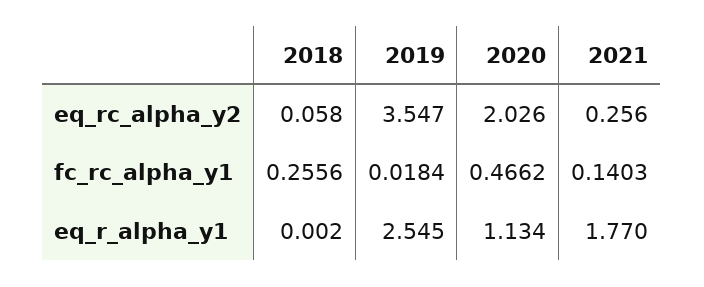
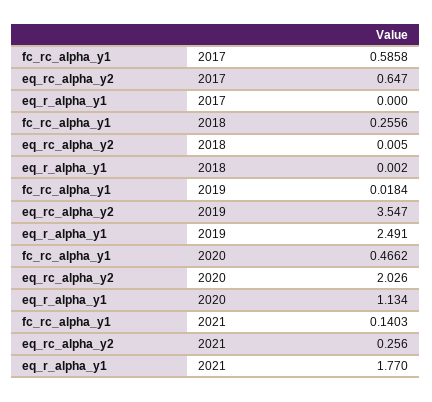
  {
    "2018": {
-     "eq_rc_alpha_y2": 0.058,
+     "eq_rc_alpha_y2": 0.005,
      "fc_rc_alpha_y1": 0.2556,
      "eq_r_alpha_y1": 0.002
    },
    "2019": {
      "eq_rc_alpha_y2": 3.547,
      "fc_rc_alpha_y1": 0.0184,
-     "eq_r_alpha_y1": 2.545
+     "eq_r_alpha_y1": 2.491
    },
    "2020": {
      "eq_rc_alpha_y2": 2.026,
      "fc_rc_alpha_y1": 0.4662,
      "eq_r_alpha_y1": 1.134
    },
    "2021": {
      "eq_rc_alpha_y2": 0.256,
      "fc_rc_alpha_y1": 0.1403,
      "eq_r_alpha_y1": 1.77
-   }
+   },
+   "2017": {
+     "fc_rc_alpha_y1": 0.5858,
+     "eq_rc_alpha_y2": 0.647,
+     "eq_r_alpha_y1": 0
+   }
  }

